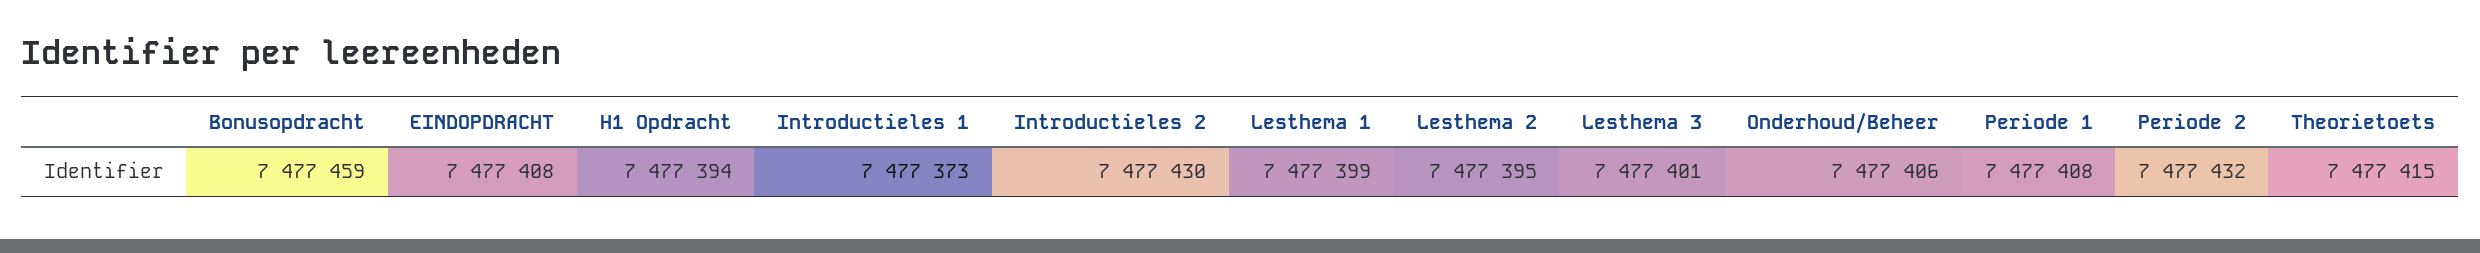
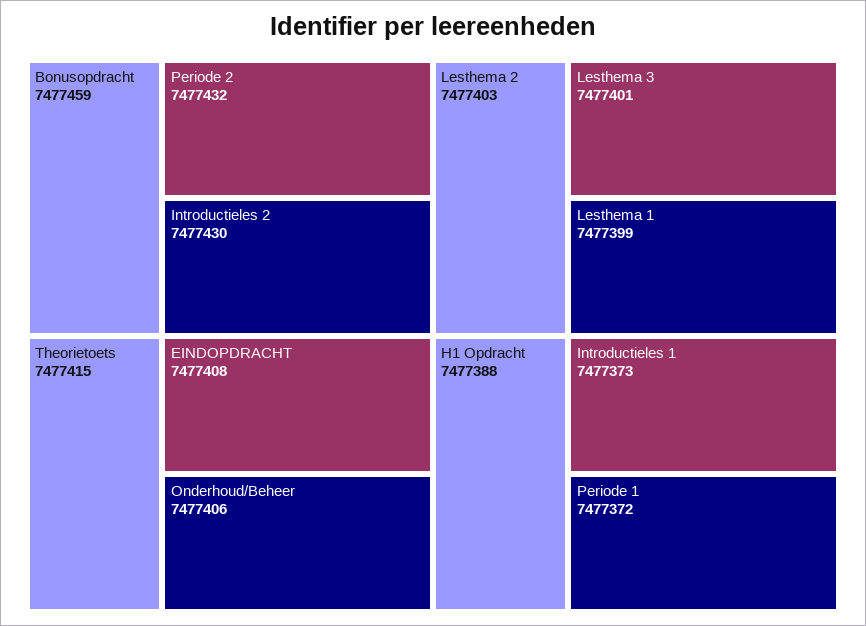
  {
    "Bonusopdracht": 7477459,
    "EINDOPDRACHT": 7477408,
-   "H1 Opdracht": 7477394,
+   "H1 Opdracht": 7477388,
    "Introductieles 1": 7477373,
    "Introductieles 2": 7477430,
    "Lesthema 1": 7477399,
-   "Lesthema 2": 7477395,
+   "Lesthema 2": 7477403,
    "Lesthema 3": 7477401,
    "Onderhoud/Beheer": 7477406,
-   "Periode 1": 7477408,
+   "Periode 1": 7477372,
    "Periode 2": 7477432,
    "Theorietoets": 7477415
  }

